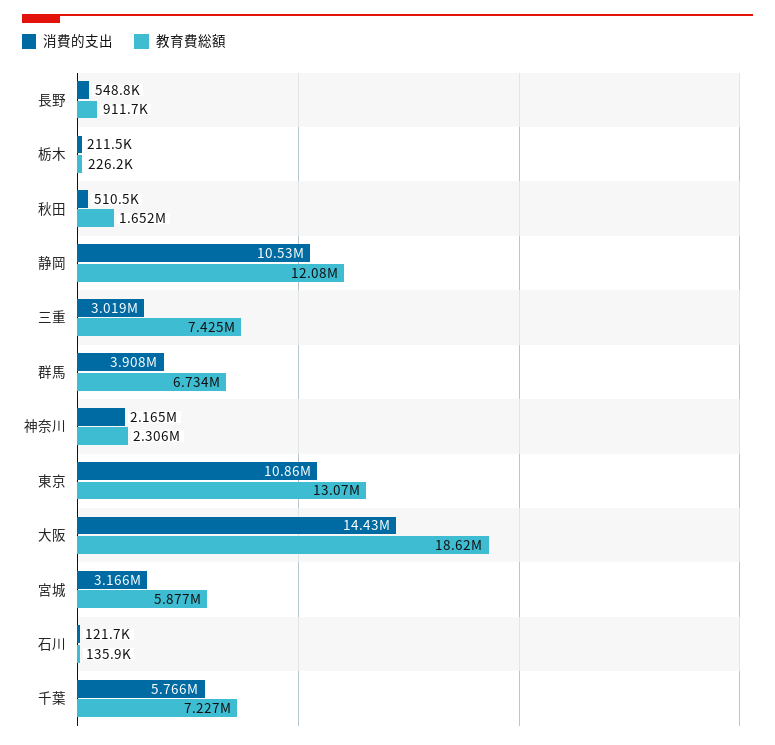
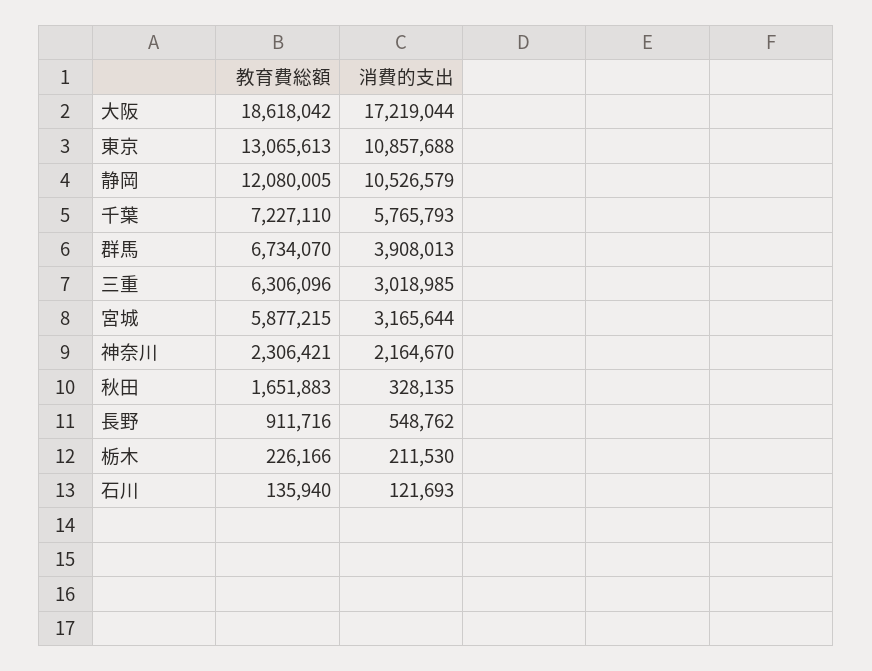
  {
    "消費的支出": {
      "長野": 548762,
      "栃木": 211530,
-     "秋田": 510500,
+     "秋田": 328135,
      "静岡": 10526579,
      "三重": 3018985,
      "群馬": 3908013,
      "神奈川": 2164670,
      "東京": 10857688,
-     "大阪": 14430000,
+     "大阪": 17219044,
      "宮城": 3165644,
      "石川": 121693,
      "千葉": 5765793
    },
    "教育費総額": {
      "長野": 911716,
      "栃木": 226166,
      "秋田": 1651883,
      "静岡": 12080005,
-     "三重": 7425000,
+     "三重": 6306096,
      "群馬": 6734070,
      "神奈川": 2306421,
      "東京": 13065613,
      "大阪": 18618042,
      "宮城": 5877215,
      "石川": 135940,
      "千葉": 7227110
    }
  }

